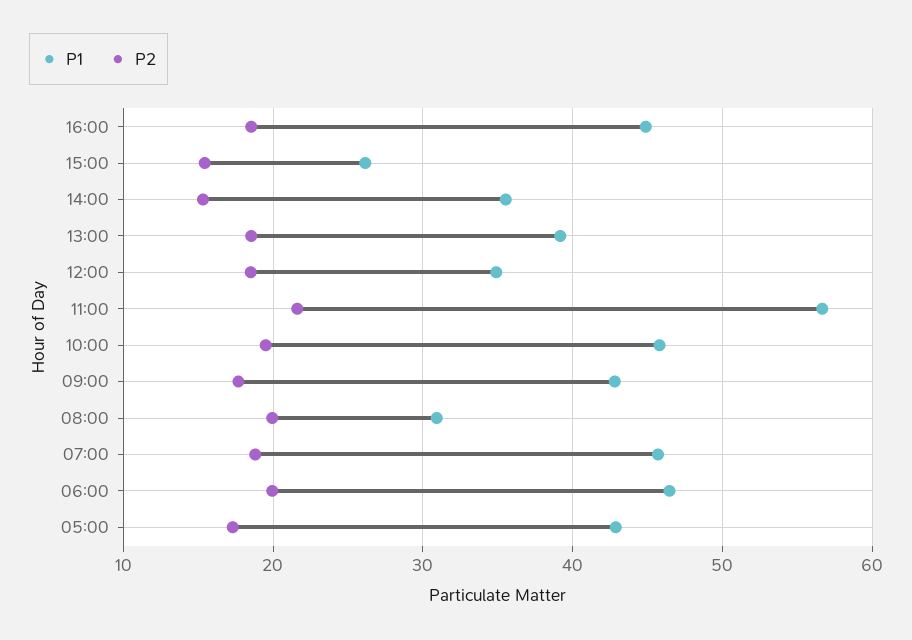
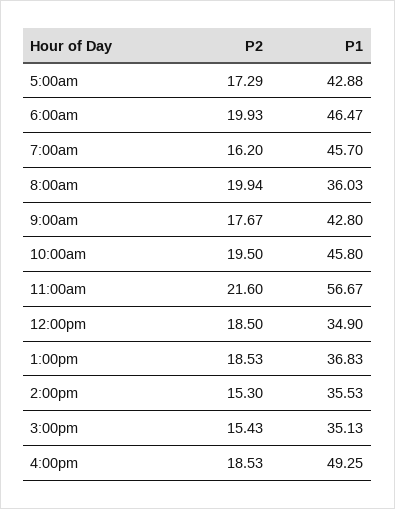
  {
    "P1": {
-     "16:00": 45,
+     "16:00": 49.25,
-     "15:00": 26,
+     "15:00": 35.13,
      "14:00": 35.53,
-     "13:00": 39,
+     "13:00": 36.83,
      "12:00": 34.9,
      "11:00": 56.67,
      "10:00": 45.8,
      "09:00": 42.8,
-     "08:00": 31,
+     "08:00": 36.03,
      "07:00": 45.7,
      "06:00": 46.47,
      "05:00": 42.88
    },
    "P2": {
      "16:00": 18.53,
      "15:00": 15.43,
      "14:00": 15.3,
      "13:00": 18.53,
      "12:00": 18.5,
      "11:00": 21.6,
      "10:00": 19.5,
      "09:00": 17.67,
      "08:00": 19.94,
-     "07:00": 19,
+     "07:00": 16.2,
      "06:00": 19.93,
      "05:00": 17.29
    }
  }

